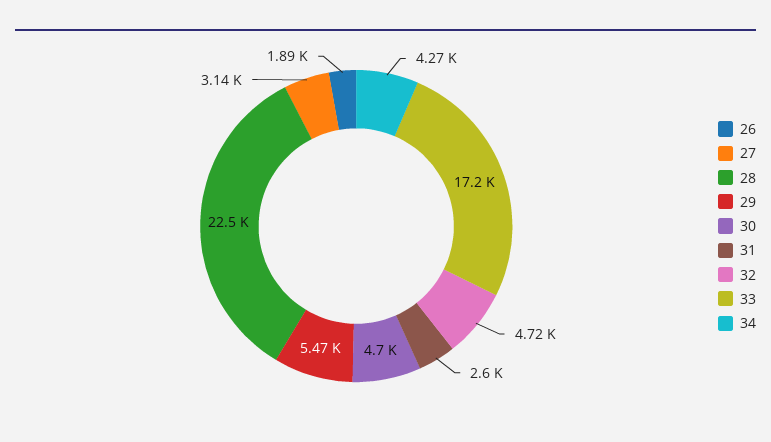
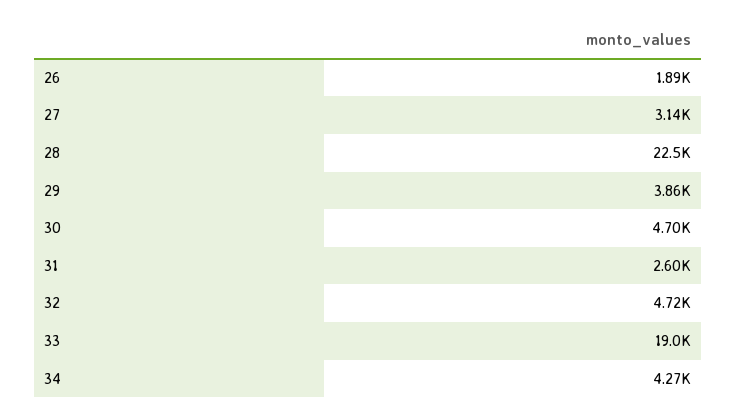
  {
    "26": 1890,
    "27": 3140,
    "28": 22500,
-   "29": 5470,
+   "29": 3860,
    "30": 4700,
    "31": 2600,
    "32": 4720,
-   "33": 17200,
+   "33": 19000,
    "34": 4270
  }

